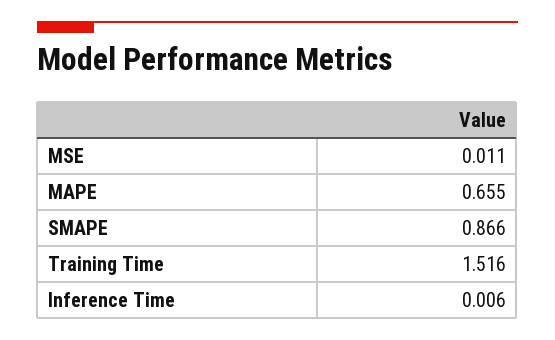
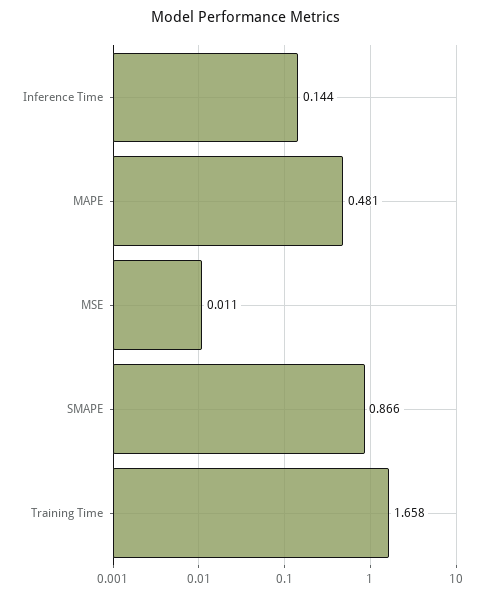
  {
    "MSE": 0.011,
-   "MAPE": 0.655,
+   "MAPE": 0.481,
    "SMAPE": 0.866,
-   "Training Time": 1.516,
+   "Training Time": 1.658,
-   "Inference Time": 0.006
+   "Inference Time": 0.144
  }

